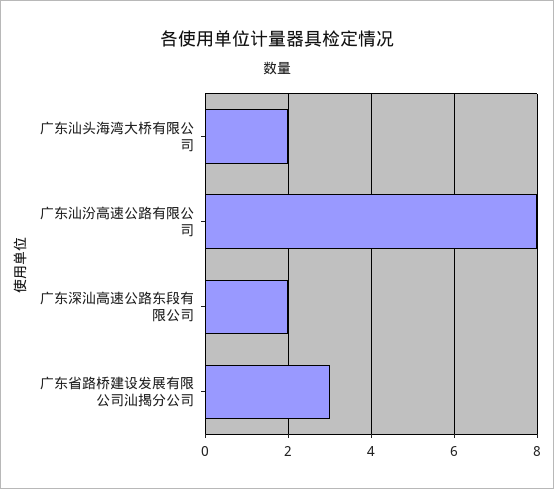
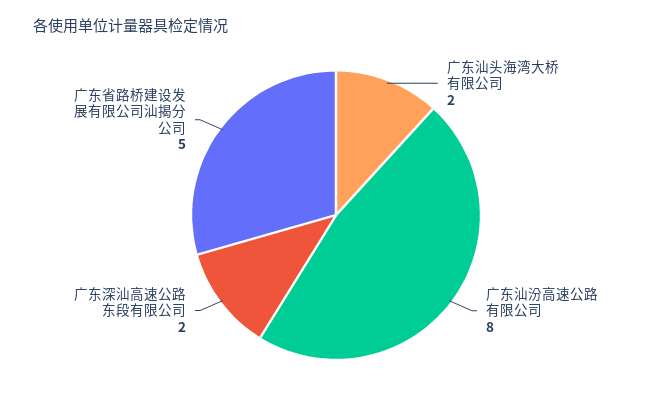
  {
    "广东汕头海湾大桥有限公司": 2,
    "广东汕汾高速公路有限公司": 8,
    "广东深汕高速公路东段有限公司": 2,
-   "广东省路桥建设发展有限公司汕揭分公司": 3
+   "广东省路桥建设发展有限公司汕揭分公司": 5
  }

